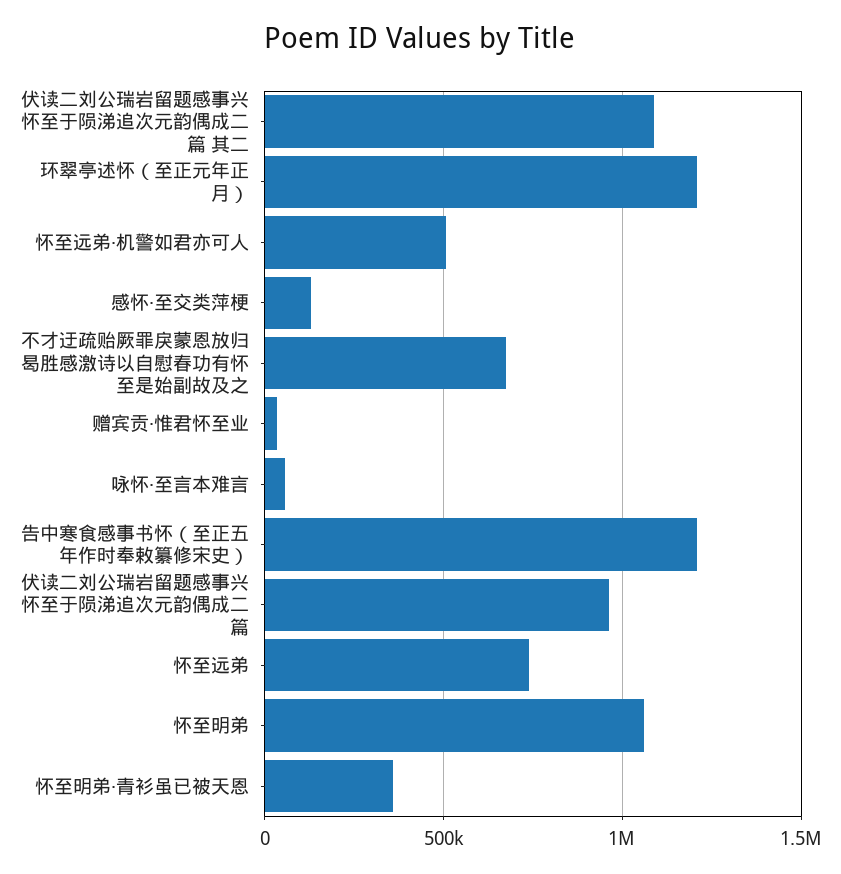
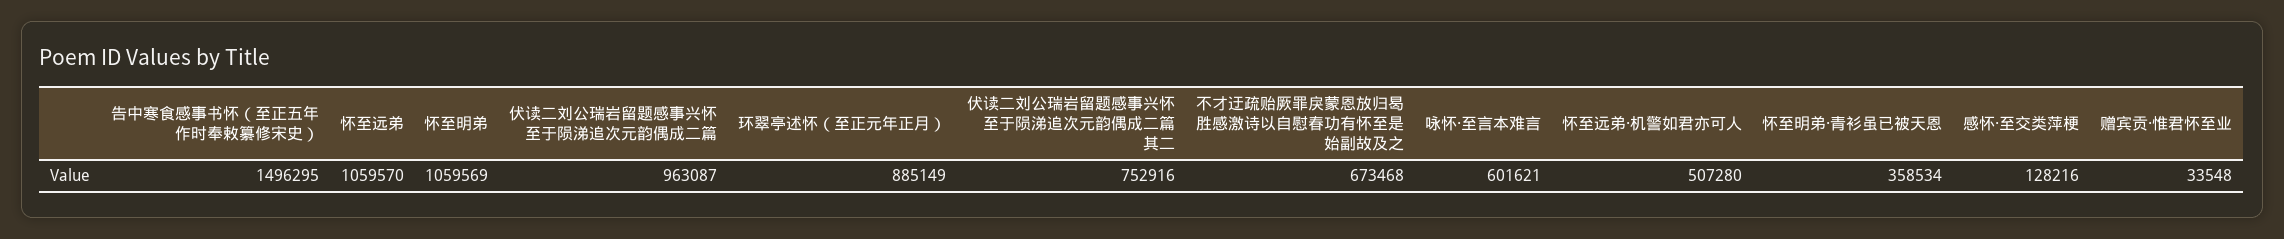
  {
-   "伏读二刘公瑞岩留题感事兴怀至于陨涕追次元韵偶成二篇 其二": 1100000,
+   "伏读二刘公瑞岩留题感事兴怀至于陨涕追次元韵偶成二篇 其二": 752916,
-   "环翠亭述怀（至正元年正月）": 1200000,
+   "环翠亭述怀（至正元年正月）": 885149,
    "怀至远弟·机警如君亦可人": 507280,
    "感怀·至交类萍梗": 128216,
    "不才迂疏贻厥罪戾蒙恩放归曷胜感激诗以自慰春功有怀至是始副故及之": 673468,
    "赠宾贡·惟君怀至业": 33548,
-   "咏怀·至言本难言": 50000,
+   "咏怀·至言本难言": 601621,
-   "告中寒食感事书怀（至正五年作时奉敕纂修宋史）": 1200000,
+   "告中寒食感事书怀（至正五年作时奉敕纂修宋史）": 1496295,
    "伏读二刘公瑞岩留题感事兴怀至于陨涕追次元韵偶成二篇": 963087,
-   "怀至远弟": 750000,
+   "怀至远弟": 1059570,
    "怀至明弟": 1059569,
    "怀至明弟·青衫虽已被天恩": 358534
  }

